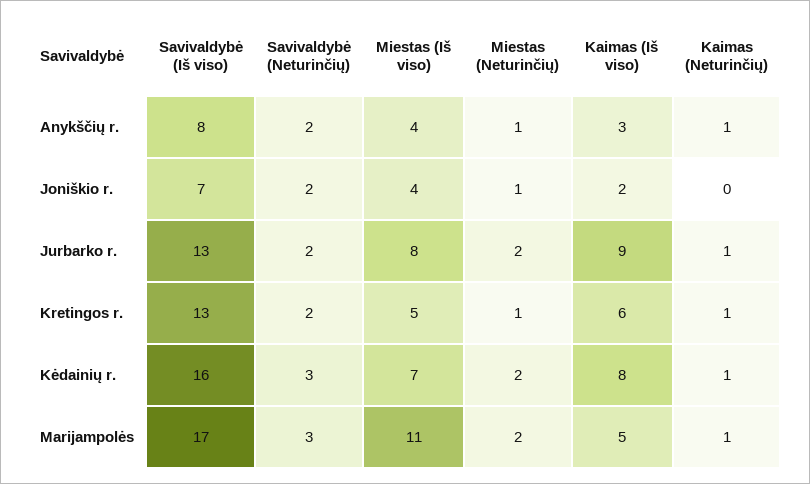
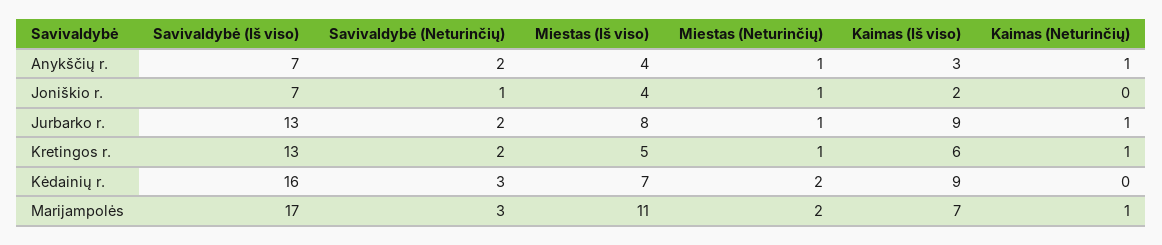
  {
    "Savivaldybė (Iš viso)": {
-     "Anykščių r.": 8,
+     "Anykščių r.": 7,
      "Joniškio r.": 7,
      "Jurbarko r.": 13,
      "Kretingos r.": 13,
      "Kėdainių r.": 16,
      "Marijampolės": 17
    },
    "Savivaldybė (Neturinčių)": {
      "Anykščių r.": 2,
-     "Joniškio r.": 2,
+     "Joniškio r.": 1,
      "Jurbarko r.": 2,
      "Kretingos r.": 2,
      "Kėdainių r.": 3,
      "Marijampolės": 3
    },
    "Miestas (Iš viso)": {
      "Anykščių r.": 4,
      "Joniškio r.": 4,
      "Jurbarko r.": 8,
      "Kretingos r.": 5,
      "Kėdainių r.": 7,
      "Marijampolės": 11
    },
    "Miestas (Neturinčių)": {
      "Anykščių r.": 1,
      "Joniškio r.": 1,
-     "Jurbarko r.": 2,
+     "Jurbarko r.": 1,
      "Kretingos r.": 1,
      "Kėdainių r.": 2,
      "Marijampolės": 2
    },
    "Kaimas (Iš viso)": {
      "Anykščių r.": 3,
      "Joniškio r.": 2,
      "Jurbarko r.": 9,
      "Kretingos r.": 6,
-     "Kėdainių r.": 8,
+     "Kėdainių r.": 9,
-     "Marijampolės": 5
+     "Marijampolės": 7
    },
    "Kaimas (Neturinčių)": {
      "Anykščių r.": 1,
      "Joniškio r.": 0,
      "Jurbarko r.": 1,
      "Kretingos r.": 1,
-     "Kėdainių r.": 1,
+     "Kėdainių r.": 0,
      "Marijampolės": 1
    }
  }

